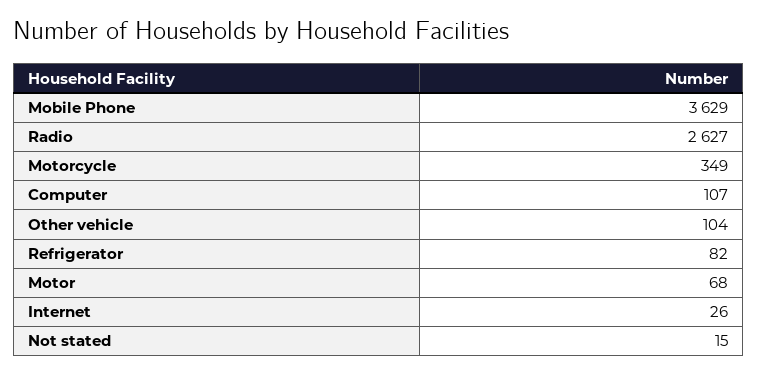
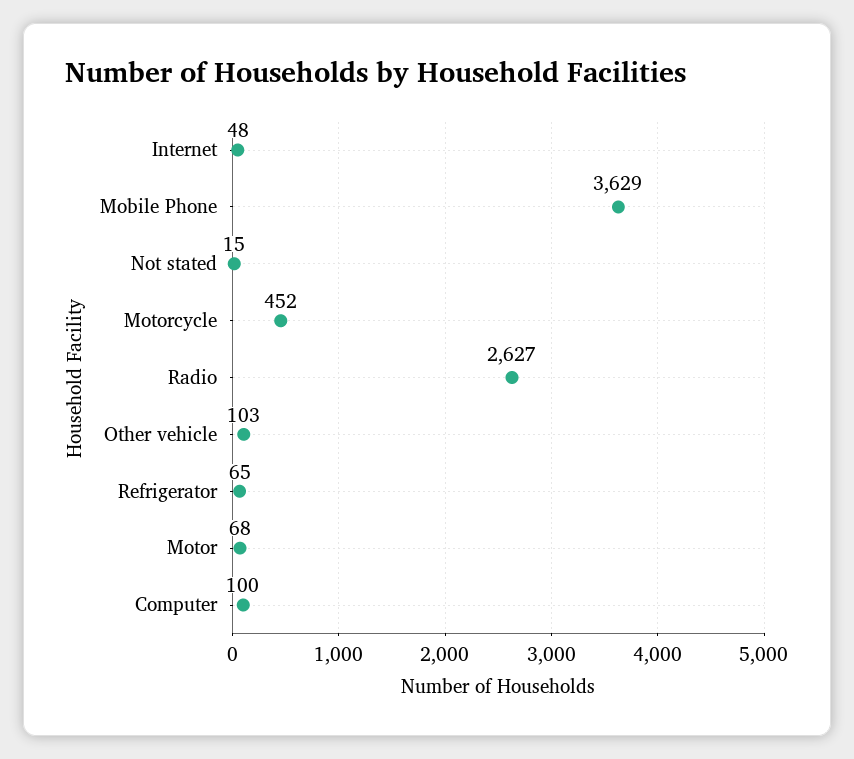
  {
    "Mobile Phone": 3629,
    "Radio": 2627,
-   "Motorcycle": 349,
+   "Motorcycle": 452,
-   "Computer": 107,
+   "Computer": 100,
-   "Other vehicle": 104,
+   "Other vehicle": 103,
-   "Refrigerator": 82,
+   "Refrigerator": 65,
    "Motor": 68,
-   "Internet": 26,
+   "Internet": 48,
    "Not stated": 15
  }

